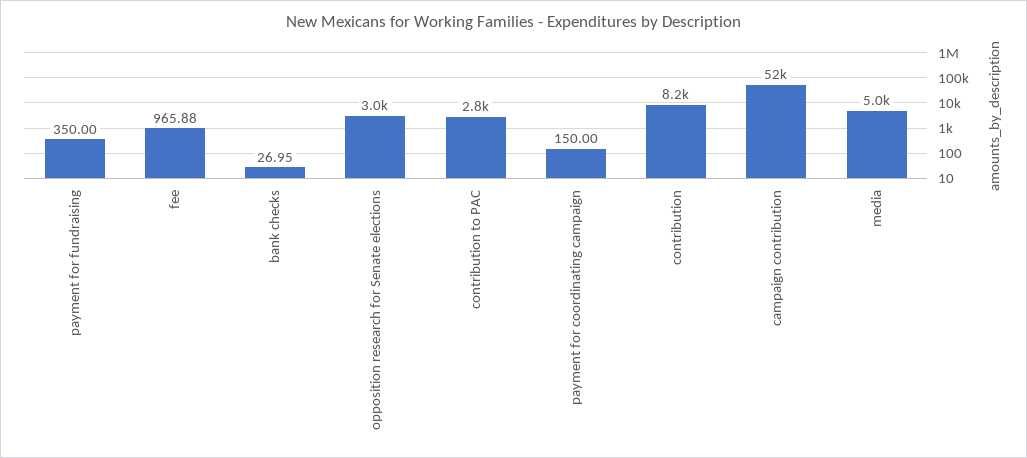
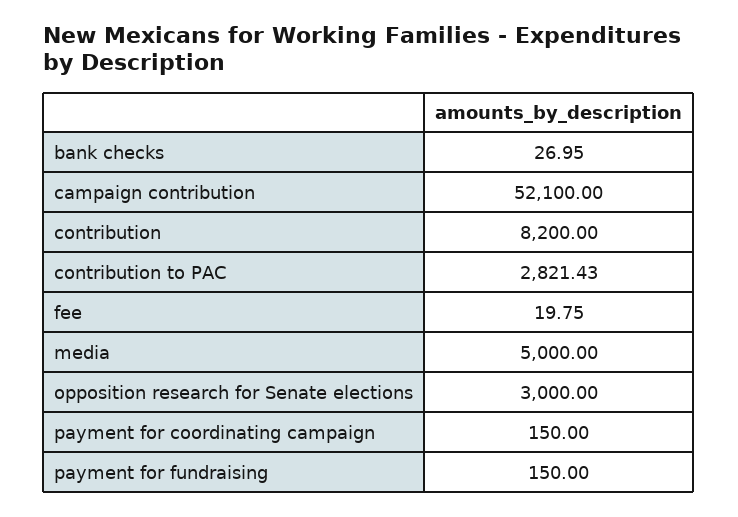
  {
-   "payment for fundraising": 350,
+   "payment for fundraising": 150,
-   "fee": 965.88,
+   "fee": 19.75,
    "bank checks": 26.95,
    "opposition research for Senate elections": 3000,
    "contribution to PAC": 2821.43,
    "payment for coordinating campaign": 150,
    "contribution": 8200,
    "campaign contribution": 52100,
    "media": 5000
  }

